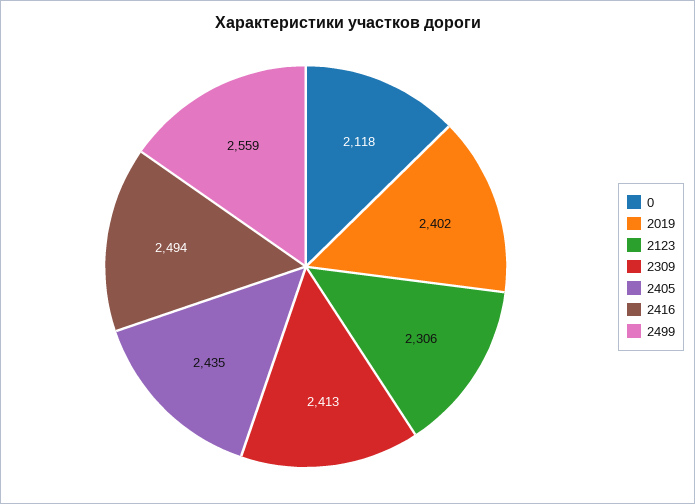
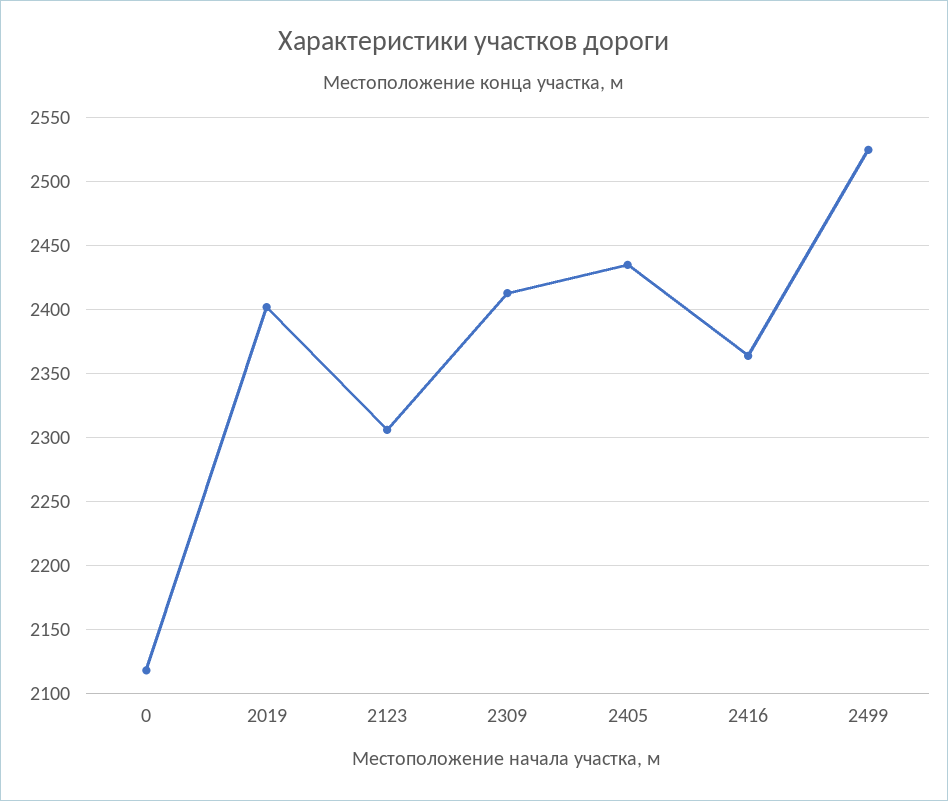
  {
    "0": 2118,
    "2019": 2402,
    "2123": 2306,
    "2309": 2413,
    "2405": 2435,
-   "2416": 2494,
+   "2416": 2365,
-   "2499": 2559
+   "2499": 2525
  }

